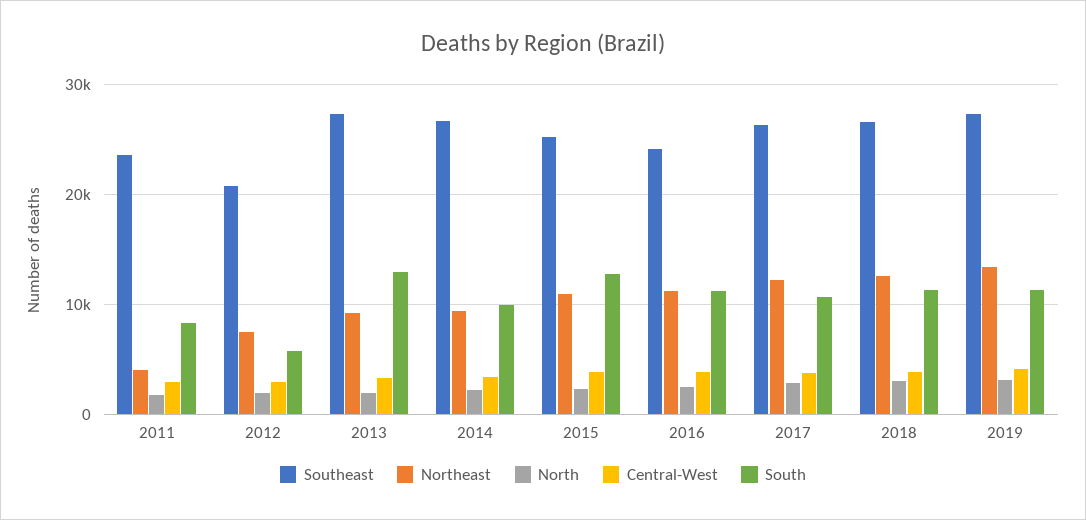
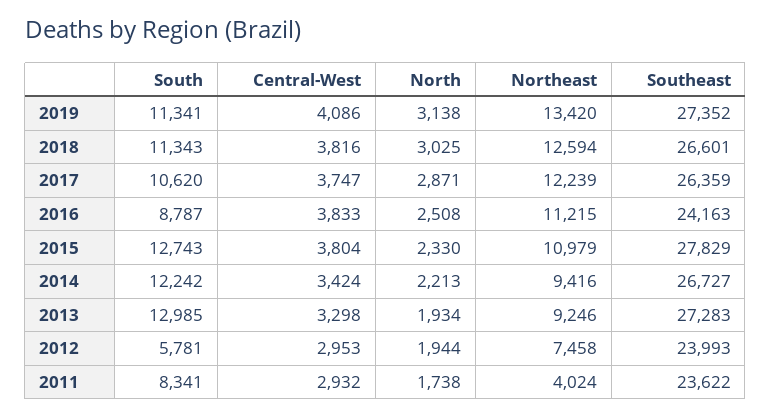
  {
    "Southeast": {
      "2011": 23622,
-     "2012": 21000,
+     "2012": 23993,
      "2013": 27283,
      "2014": 26727,
-     "2015": 25000,
+     "2015": 27829,
      "2016": 24163,
      "2017": 26359,
      "2018": 26601,
      "2019": 27352
    },
    "Northeast": {
      "2011": 4024,
      "2012": 7458,
      "2013": 9246,
      "2014": 9416,
      "2015": 10979,
      "2016": 11215,
      "2017": 12239,
      "2018": 12594,
      "2019": 13420
    },
    "North": {
      "2011": 1738,
      "2012": 1944,
      "2013": 1934,
      "2014": 2213,
      "2015": 2330,
      "2016": 2508,
      "2017": 2871,
      "2018": 3025,
      "2019": 3138
    },
    "Central-West": {
      "2011": 2932,
      "2012": 2953,
      "2013": 3298,
      "2014": 3424,
      "2015": 3804,
      "2016": 3833,
      "2017": 3747,
      "2018": 3816,
      "2019": 4086
    },
    "South": {
      "2011": 8341,
      "2012": 5781,
      "2013": 12985,
-     "2014": 10000,
+     "2014": 12242,
      "2015": 12743,
-     "2016": 11000,
+     "2016": 8787,
      "2017": 10620,
      "2018": 11343,
      "2019": 11341
    }
  }

